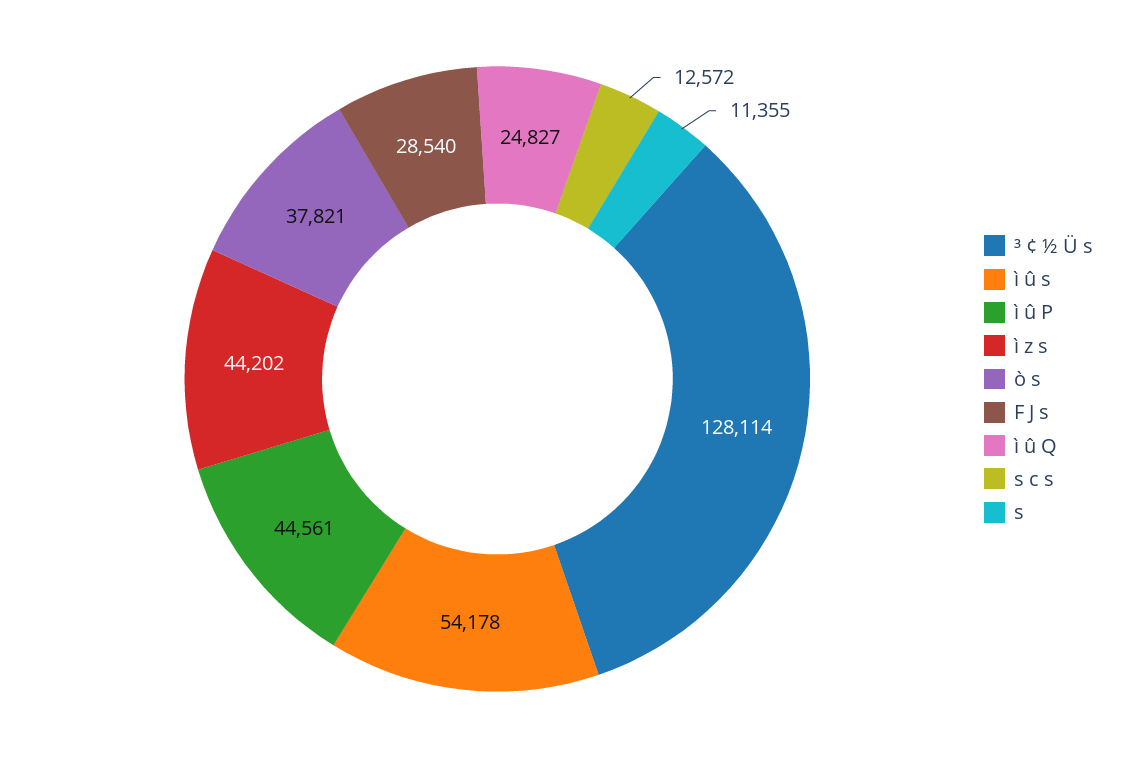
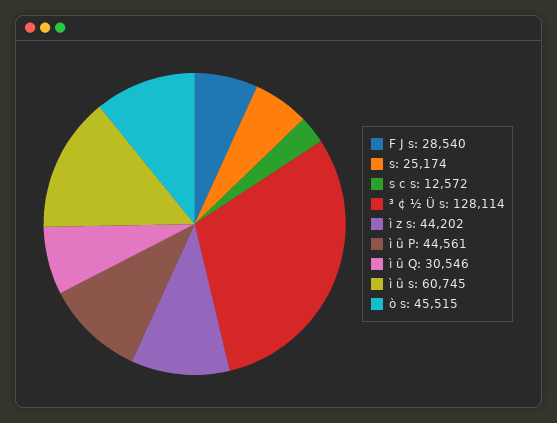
  {
    "³ ¢ ½ Ü s": 128114,
-   "ì û s": 54178,
+   "ì û s": 60745,
    "ì û P": 44561,
    "ì z s": 44202,
-   "ò s": 37821,
+   "ò s": 45515,
    "F J s": 28540,
-   "ì û Q": 24827,
+   "ì û Q": 30546,
    "s c s": 12572,
-   "s": 11355
+   "s": 25174
  }

